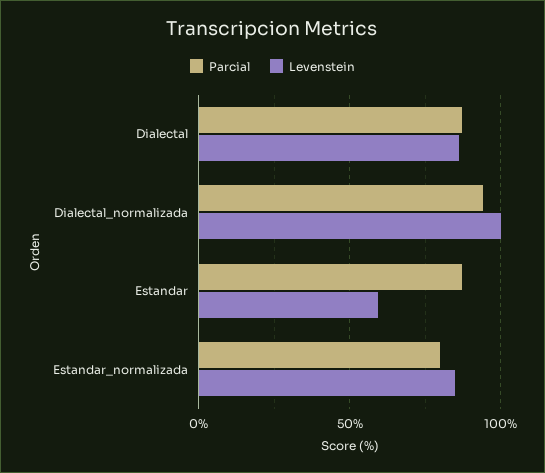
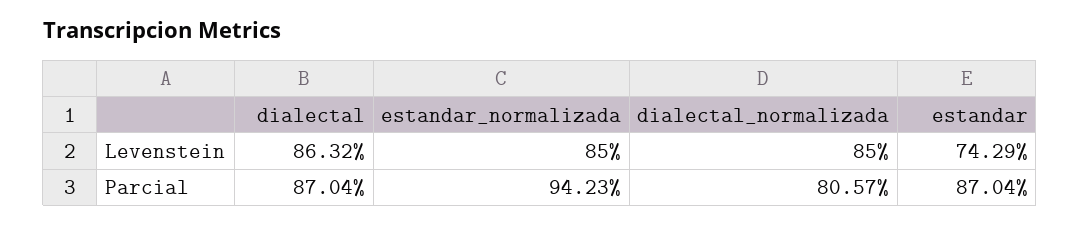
  {
    "Parcial": {
      "Dialectal": 87.04,
-     "Dialectal_normalizada": 95,
+     "Dialectal_normalizada": 80.57,
      "Estandar": 87.04,
-     "Estandar_normalizada": 80
+     "Estandar_normalizada": 94.23
    },
    "Levenstein": {
      "Dialectal": 86.32,
-     "Dialectal_normalizada": 100,
+     "Dialectal_normalizada": 85,
-     "Estandar": 60,
+     "Estandar": 74.29,
      "Estandar_normalizada": 85
    }
  }

